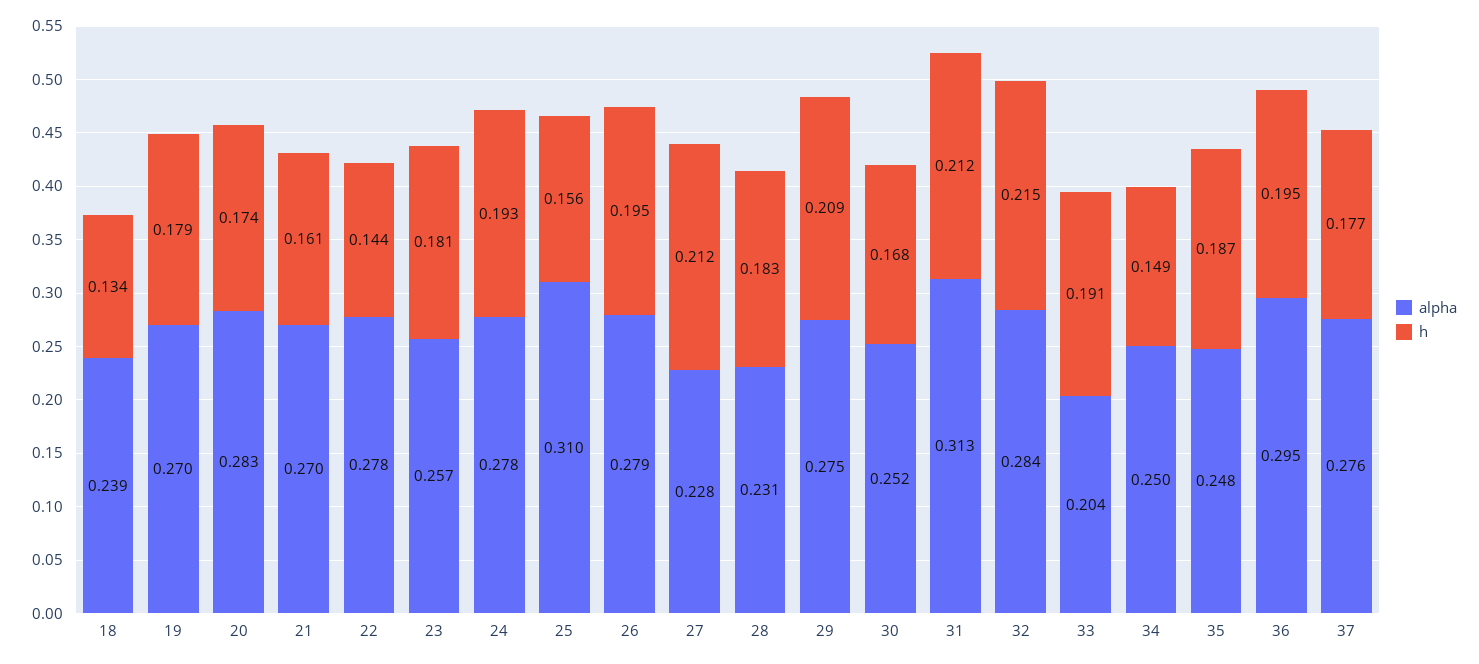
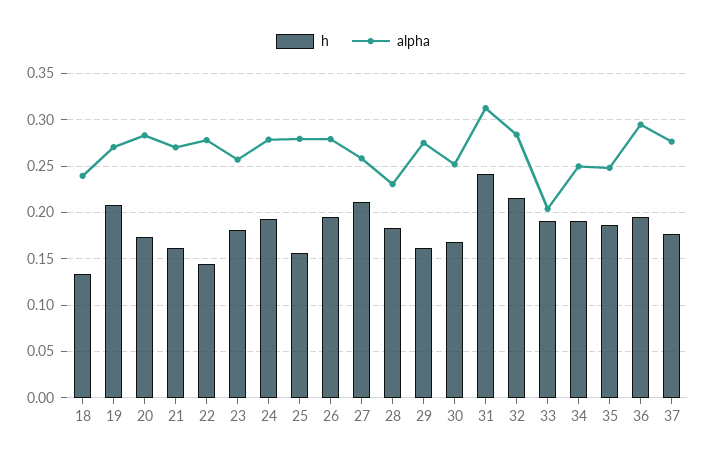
  {
    "alpha": {
      "18": 0.239,
      "19": 0.27,
      "20": 0.283,
      "21": 0.27,
      "22": 0.278,
      "23": 0.257,
      "24": 0.278,
-     "25": 0.31,
+     "25": 0.28,
      "26": 0.279,
-     "27": 0.228,
+     "27": 0.26,
      "28": 0.231,
      "29": 0.275,
      "30": 0.252,
      "31": 0.313,
      "32": 0.284,
      "33": 0.204,
      "34": 0.25,
      "35": 0.248,
      "36": 0.295,
      "37": 0.276
    },
    "h": {
      "18": 0.134,
-     "19": 0.179,
+     "19": 0.21,
      "20": 0.174,
      "21": 0.161,
      "22": 0.144,
      "23": 0.181,
      "24": 0.193,
      "25": 0.156,
      "26": 0.195,
      "27": 0.212,
      "28": 0.183,
-     "29": 0.209,
+     "29": 0.16,
      "30": 0.168,
-     "31": 0.212,
+     "31": 0.24,
      "32": 0.215,
      "33": 0.191,
-     "34": 0.149,
+     "34": 0.19,
      "35": 0.187,
      "36": 0.195,
      "37": 0.177
    }
  }

